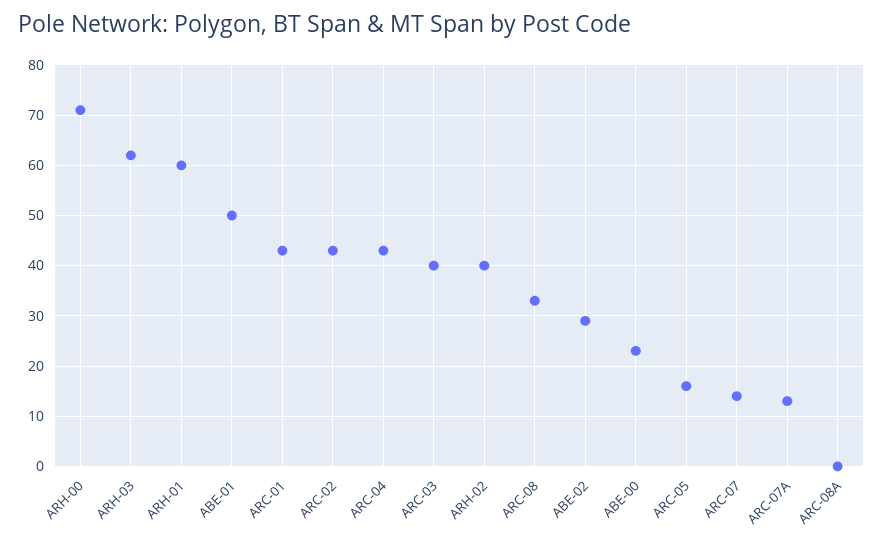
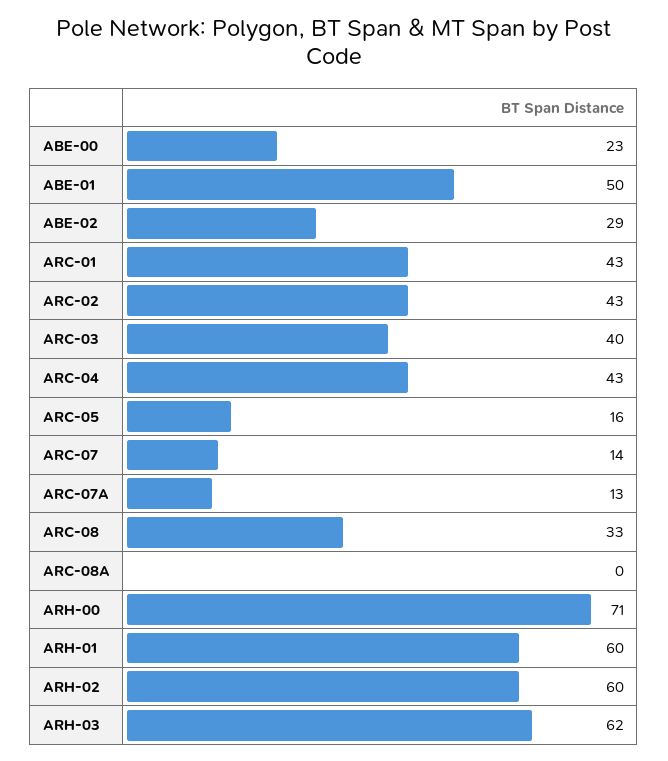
  {
    "ARH-00": 71,
    "ARH-03": 62,
    "ARH-01": 60,
    "ABE-01": 50,
    "ARC-01": 43,
    "ARC-02": 43,
    "ARC-04": 43,
    "ARC-03": 40,
-   "ARH-02": 40,
+   "ARH-02": 60,
    "ARC-08": 33,
    "ABE-02": 29,
    "ABE-00": 23,
    "ARC-05": 16,
    "ARC-07": 14,
    "ARC-07A": 13,
    "ARC-08A": 0
  }

